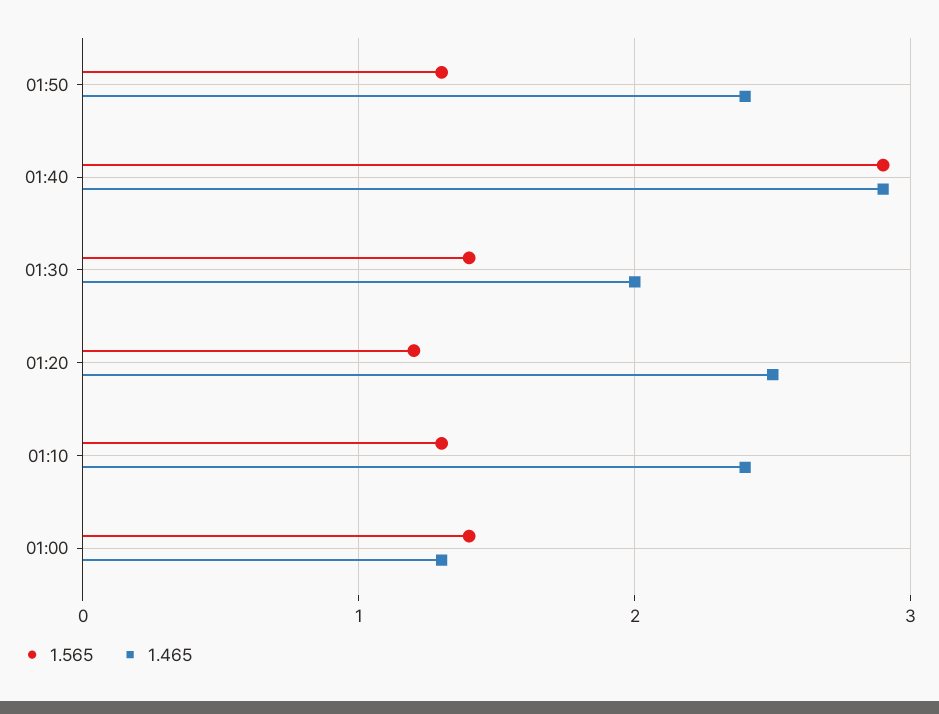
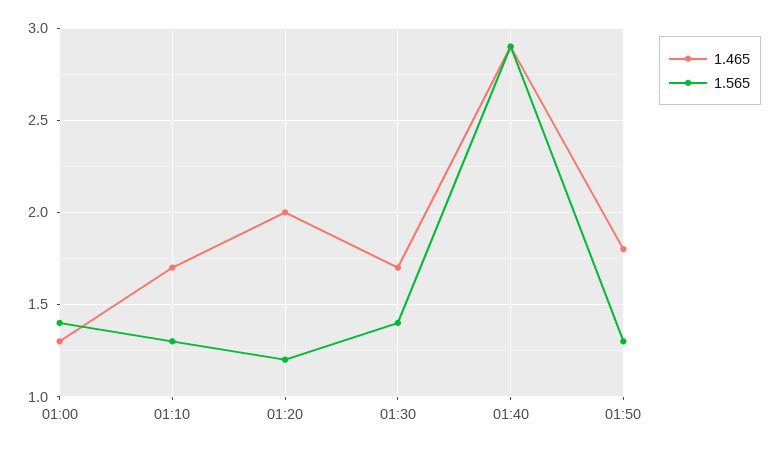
  {
    "1.565": {
      "01:50": 1.3,
      "01:40": 2.9,
      "01:30": 1.4,
      "01:20": 1.2,
      "01:10": 1.3,
      "01:00": 1.4
    },
    "1.465": {
-     "01:50": 2.4,
+     "01:50": 1.8,
      "01:40": 2.9,
-     "01:30": 2,
+     "01:30": 1.7,
-     "01:20": 2.5,
+     "01:20": 2,
-     "01:10": 2.4,
+     "01:10": 1.7,
      "01:00": 1.3
    }
  }

